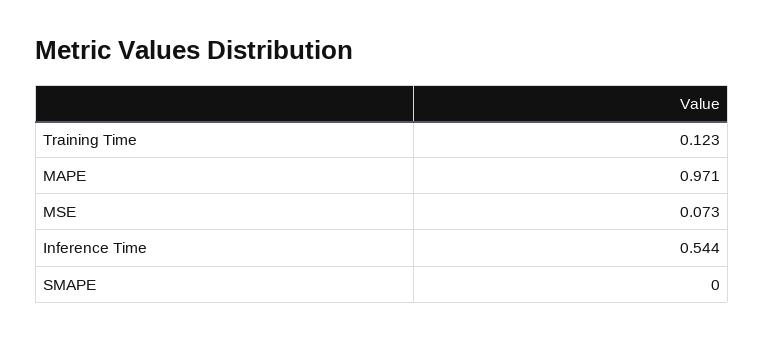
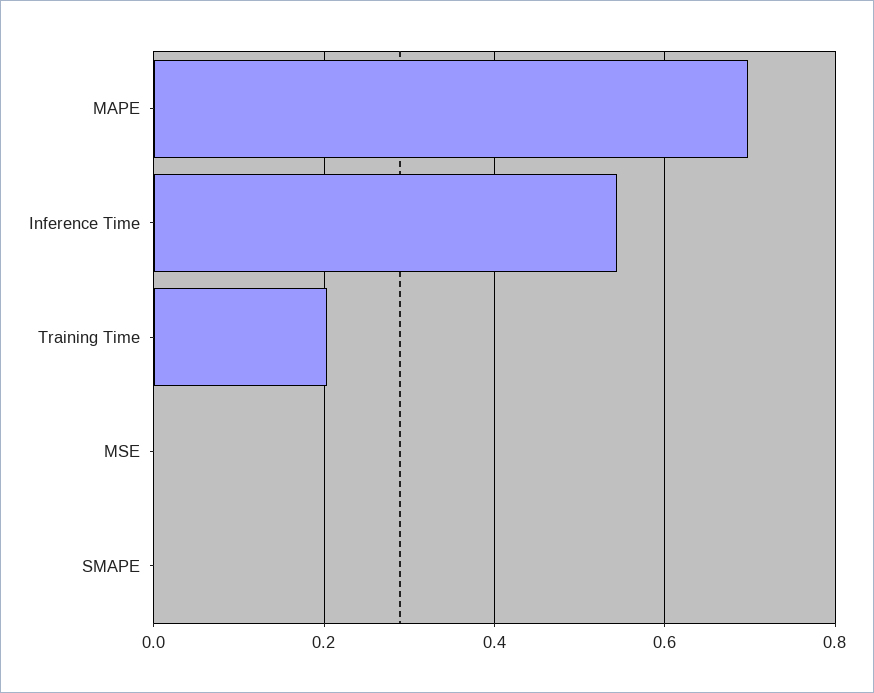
  {
-   "Training Time": 0.123,
+   "Training Time": 0.2,
-   "MAPE": 0.971,
+   "MAPE": 0.7,
-   "MSE": 0.073,
+   "MSE": 0,
    "Inference Time": 0.544,
    "SMAPE": 0
  }

